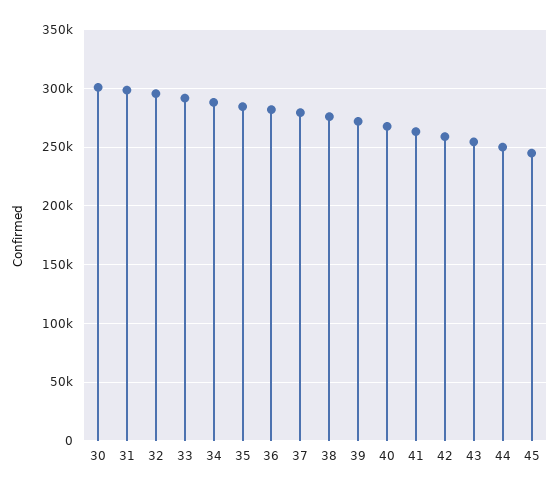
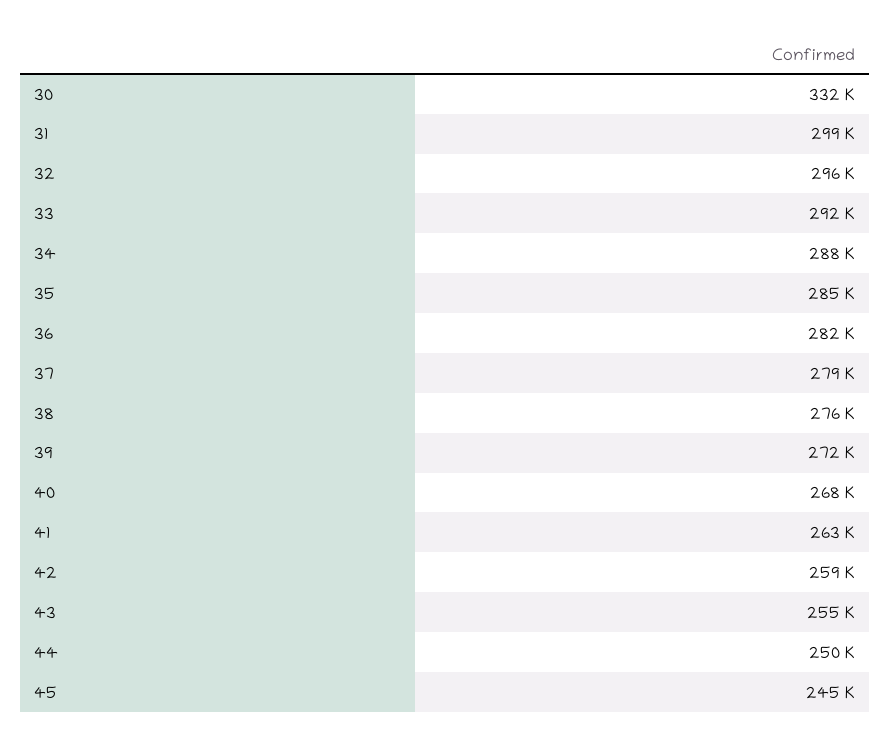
  {
-   "30": 300000,
+   "30": 332000,
    "31": 299000,
    "32": 296000,
    "33": 292000,
    "34": 288000,
    "35": 285000,
    "36": 282000,
    "37": 279000,
    "38": 276000,
    "39": 272000,
    "40": 268000,
    "41": 263000,
    "42": 259000,
    "43": 255000,
    "44": 250000,
    "45": 245000
  }

